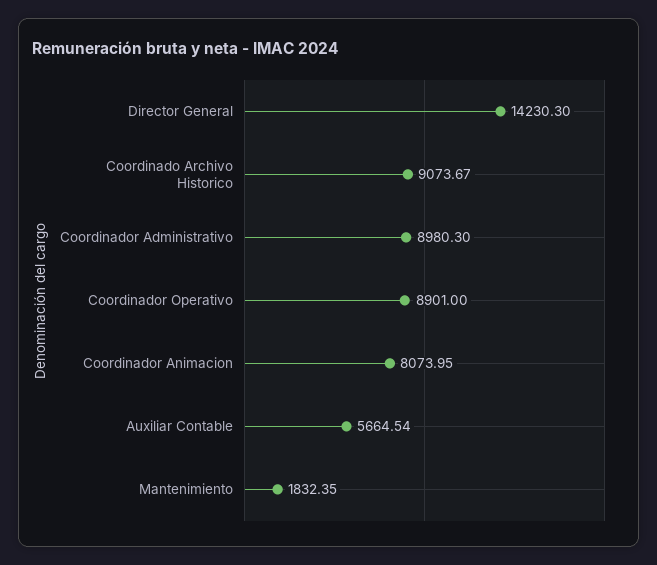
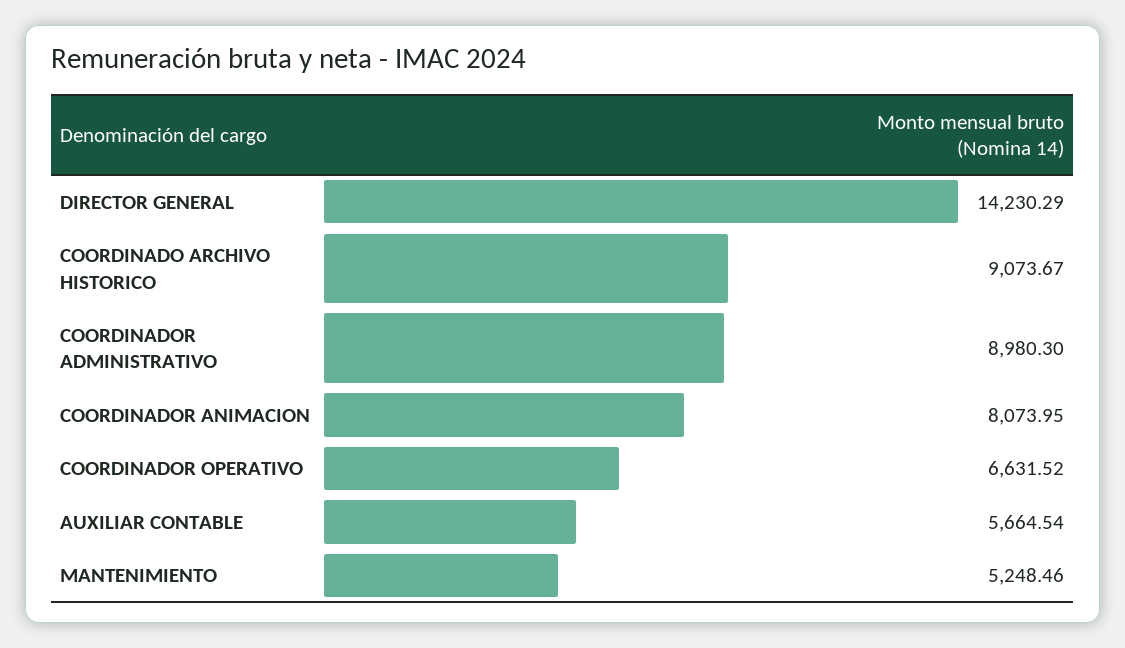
  {
-   "Director General": 14230.3,
+   "Director General": 14230.29,
    "Coordinado Archivo Historico": 9073.67,
    "Coordinador Administrativo": 8980.3,
-   "Coordinador Operativo": 8901,
+   "Coordinador Operativo": 6631.52,
    "Coordinador Animacion": 8073.95,
    "Auxiliar Contable": 5664.54,
-   "Mantenimiento": 1832.35
+   "Mantenimiento": 5248.46
  }

